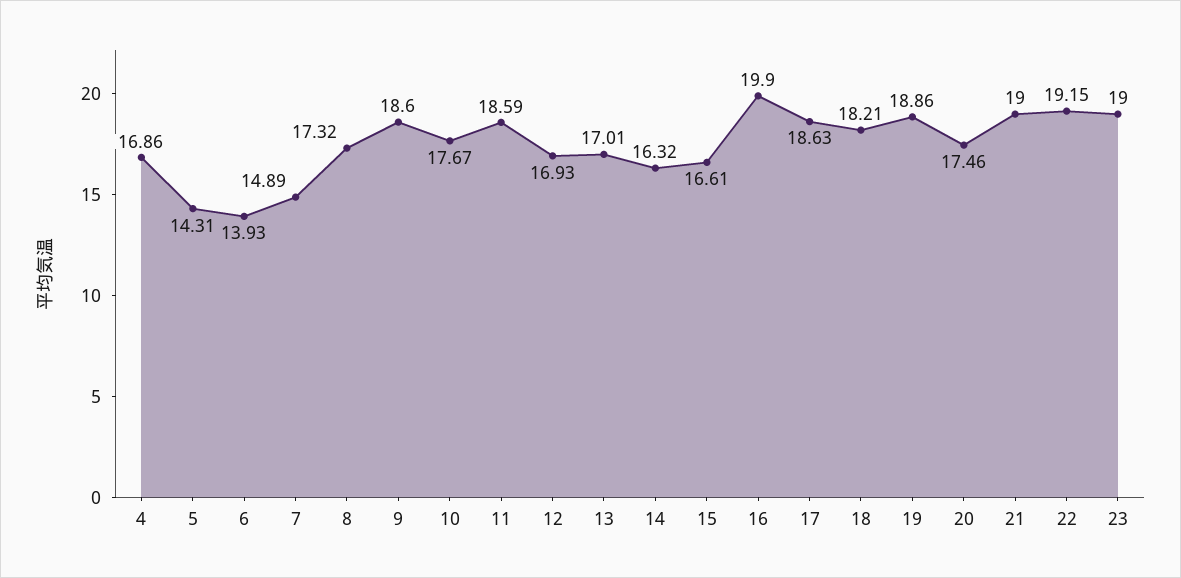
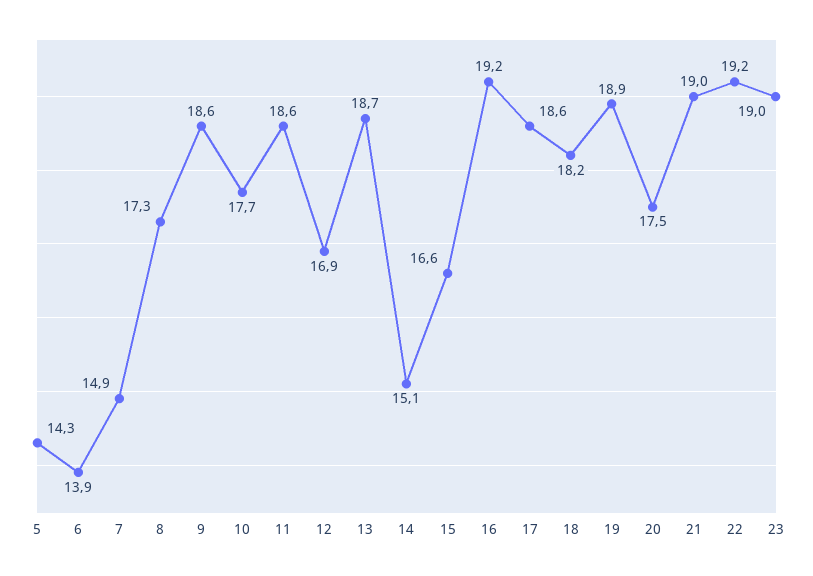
  {
-   "4": 16.86,
    "5": 14.31,
    "6": 13.93,
    "7": 14.89,
    "8": 17.32,
    "9": 18.6,
    "10": 17.67,
    "11": 18.59,
    "12": 16.93,
-   "13": 17.01,
+   "13": 18.7,
-   "14": 16.32,
+   "14": 15.1,
    "15": 16.61,
-   "16": 19.9,
+   "16": 19.2,
    "17": 18.63,
    "18": 18.21,
    "19": 18.86,
    "20": 17.46,
    "21": 19,
    "22": 19.15,
    "23": 19
  }

